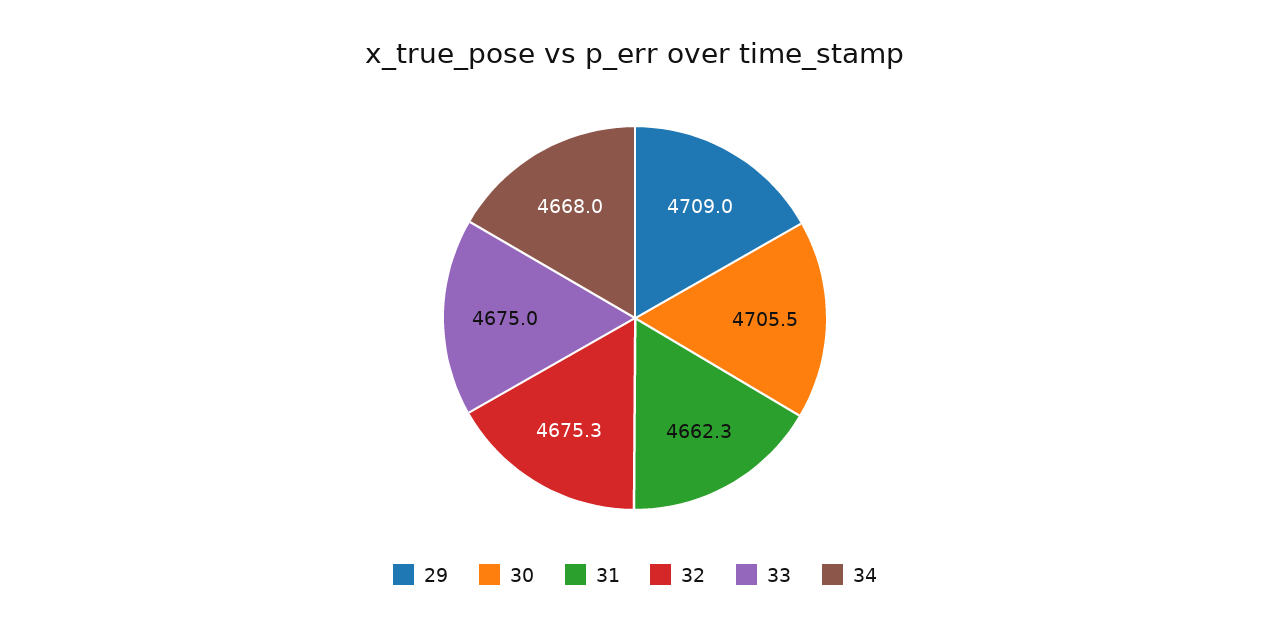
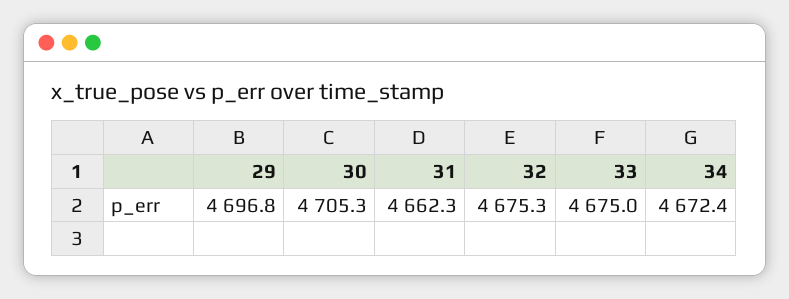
  {
-   "29": 4709,
+   "29": 4696.8,
-   "30": 4705.5,
+   "30": 4705.3,
    "31": 4662.3,
    "32": 4675.3,
    "33": 4675,
-   "34": 4668
+   "34": 4672.4
  }

